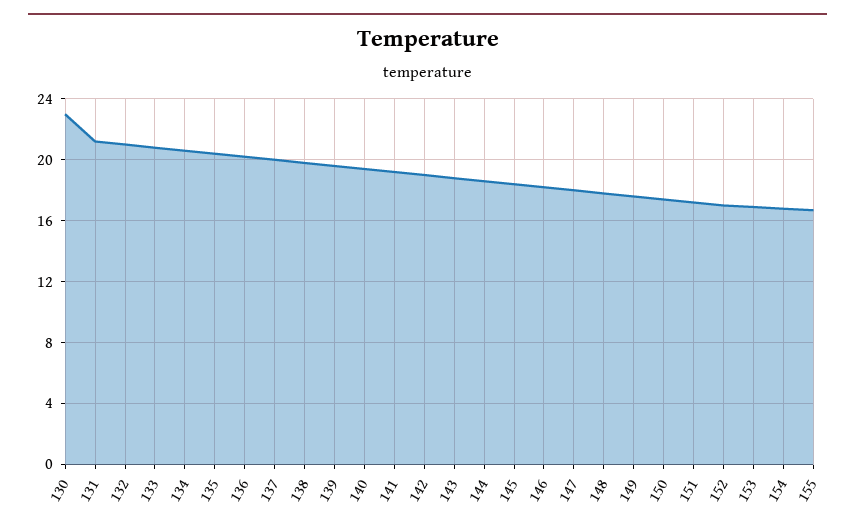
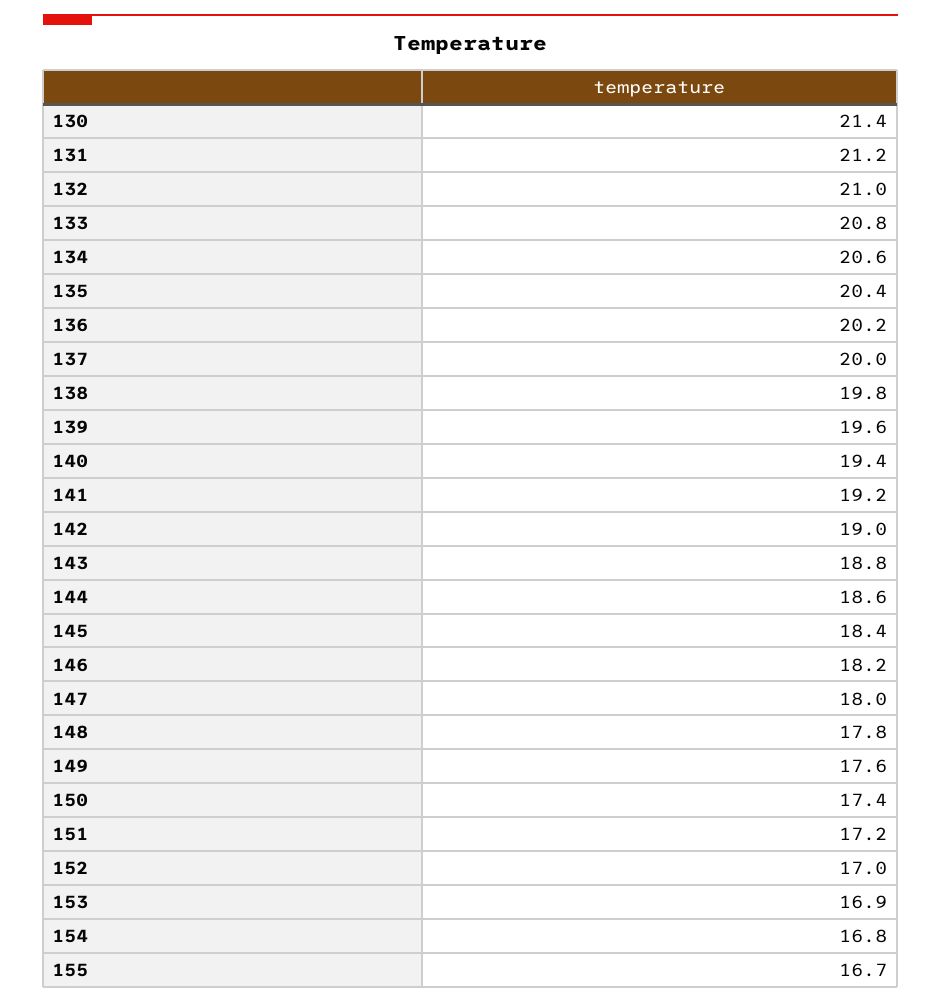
  {
-   "130": 23,
+   "130": 21.4,
    "131": 21.2,
    "132": 21,
    "133": 20.8,
    "134": 20.6,
    "135": 20.4,
    "136": 20.2,
    "137": 20,
    "138": 19.8,
    "139": 19.6,
    "140": 19.4,
    "141": 19.2,
    "142": 19,
    "143": 18.8,
    "144": 18.6,
    "145": 18.4,
    "146": 18.2,
    "147": 18,
    "148": 17.8,
    "149": 17.6,
    "150": 17.4,
    "151": 17.2,
    "152": 17,
    "153": 16.9,
    "154": 16.8,
    "155": 16.7
  }

